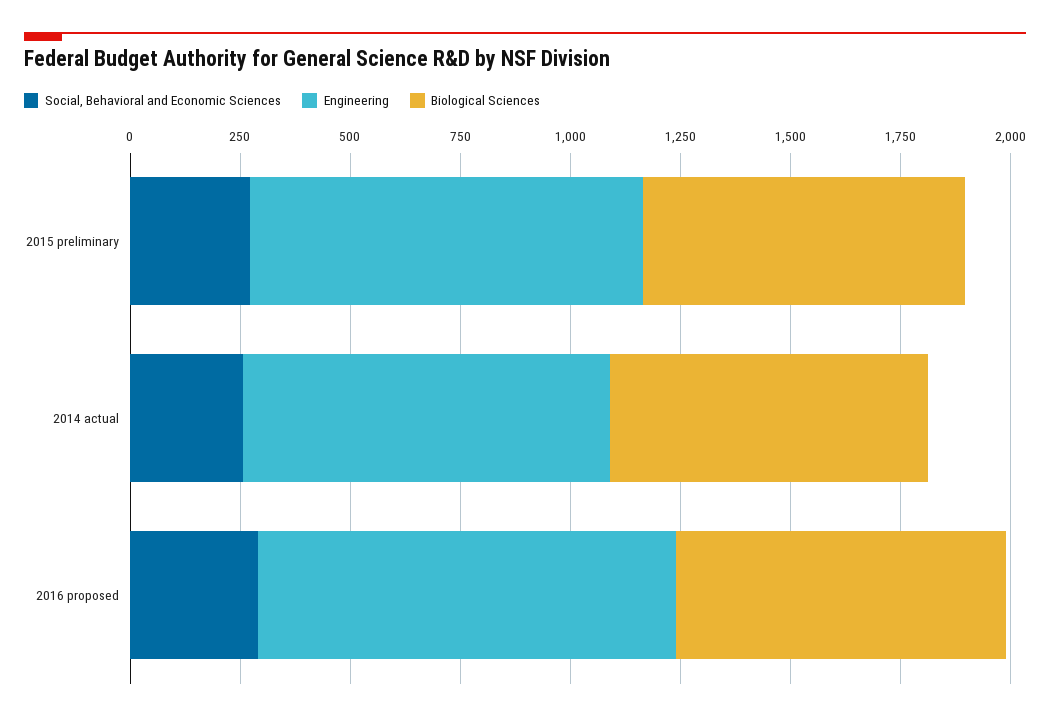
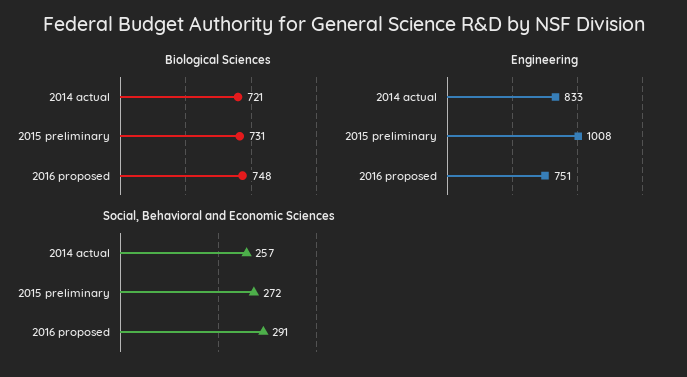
  {
    "Social, Behavioral and Economic Sciences": {
      "2015 preliminary": 272,
      "2014 actual": 257,
      "2016 proposed": 291
    },
    "Engineering": {
-     "2015 preliminary": 900,
+     "2015 preliminary": 1008,
      "2014 actual": 833,
-     "2016 proposed": 950
+     "2016 proposed": 751
    },
    "Biological Sciences": {
      "2015 preliminary": 731,
      "2014 actual": 721,
      "2016 proposed": 748
    }
  }

